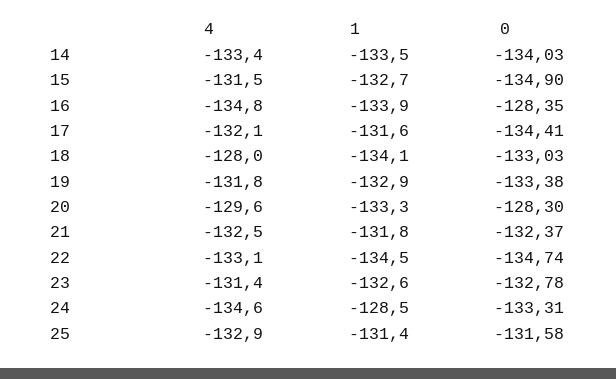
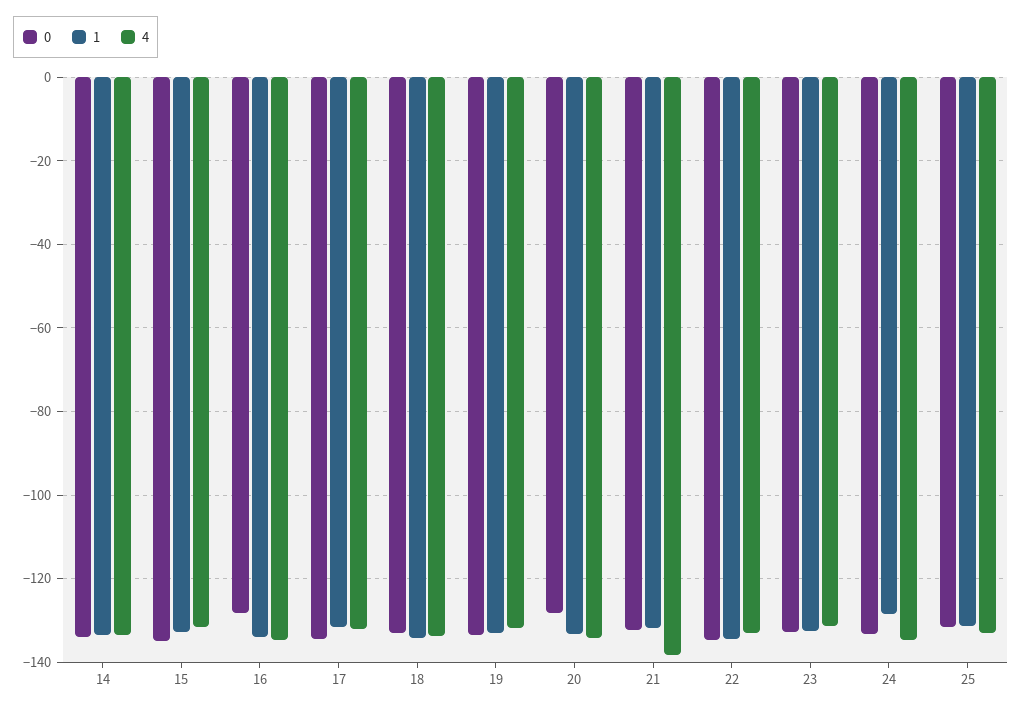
  {
    "4": {
      "14": -133.4,
      "15": -131.5,
      "16": -134.8,
      "17": -132.1,
-     "18": -128,
+     "18": -134,
      "19": -131.8,
-     "20": -129.6,
+     "20": -134,
-     "21": -132.5,
+     "21": -138,
      "22": -133.1,
      "23": -131.4,
      "24": -134.6,
      "25": -132.9
    },
    "1": {
      "14": -133.5,
      "15": -132.7,
      "16": -133.9,
      "17": -131.6,
      "18": -134.1,
      "19": -132.9,
      "20": -133.3,
      "21": -131.8,
      "22": -134.5,
      "23": -132.6,
      "24": -128.5,
      "25": -131.4
    },
    "0": {
      "14": -134.03,
      "15": -134.9,
      "16": -128.35,
      "17": -134.41,
      "18": -133.03,
      "19": -133.38,
      "20": -128.3,
      "21": -132.37,
      "22": -134.74,
      "23": -132.78,
      "24": -133.31,
      "25": -131.58
    }
  }

